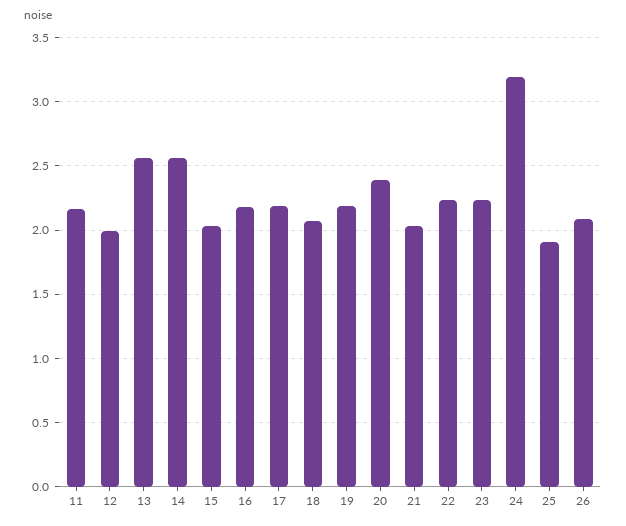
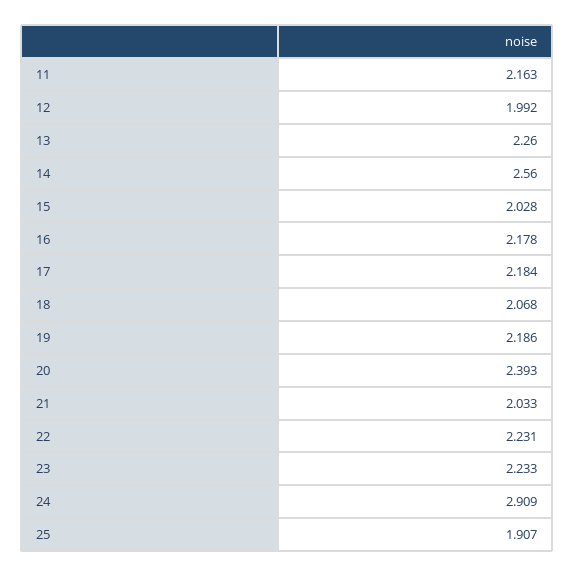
  {
    "11": 2.163,
    "12": 1.992,
-   "13": 2.55,
+   "13": 2.26,
    "14": 2.56,
    "15": 2.028,
    "16": 2.178,
    "17": 2.184,
    "18": 2.068,
    "19": 2.186,
    "20": 2.393,
    "21": 2.033,
    "22": 2.231,
    "23": 2.233,
-   "24": 3.2,
+   "24": 2.909,
-   "25": 1.907,
+   "25": 1.907
-   "26": 2.1
  }

